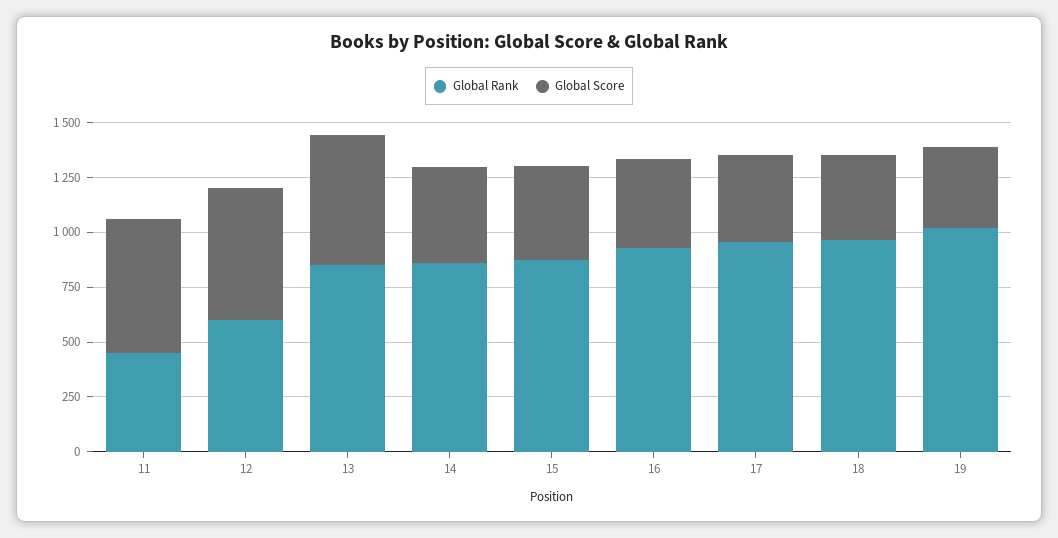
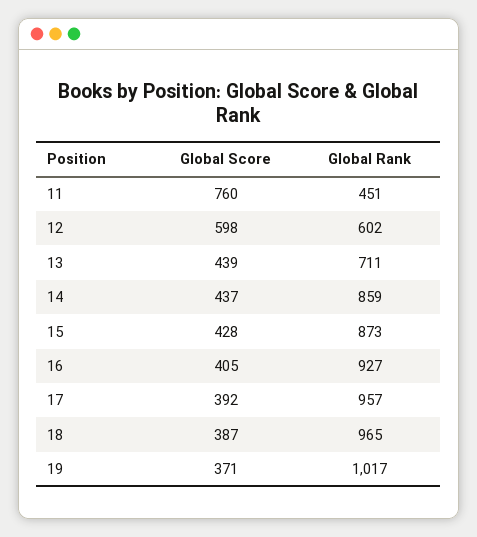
  {
    "Global Rank": {
      "11": 451,
      "12": 602,
-     "13": 850,
+     "13": 711,
      "14": 859,
      "15": 873,
      "16": 927,
      "17": 957,
      "18": 965,
      "19": 1017
    },
    "Global Score": {
-     "11": 600,
+     "11": 760,
      "12": 598,
-     "13": 600,
+     "13": 439,
      "14": 437,
      "15": 428,
      "16": 405,
      "17": 392,
      "18": 387,
      "19": 371
    }
  }

